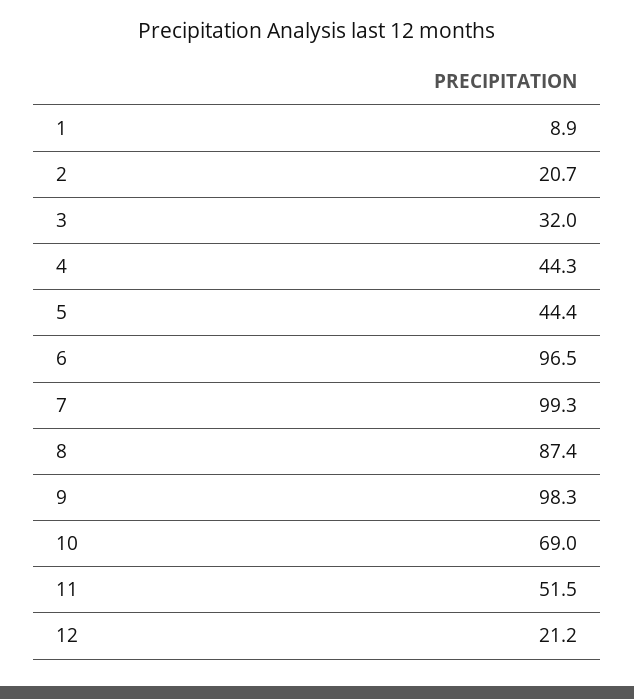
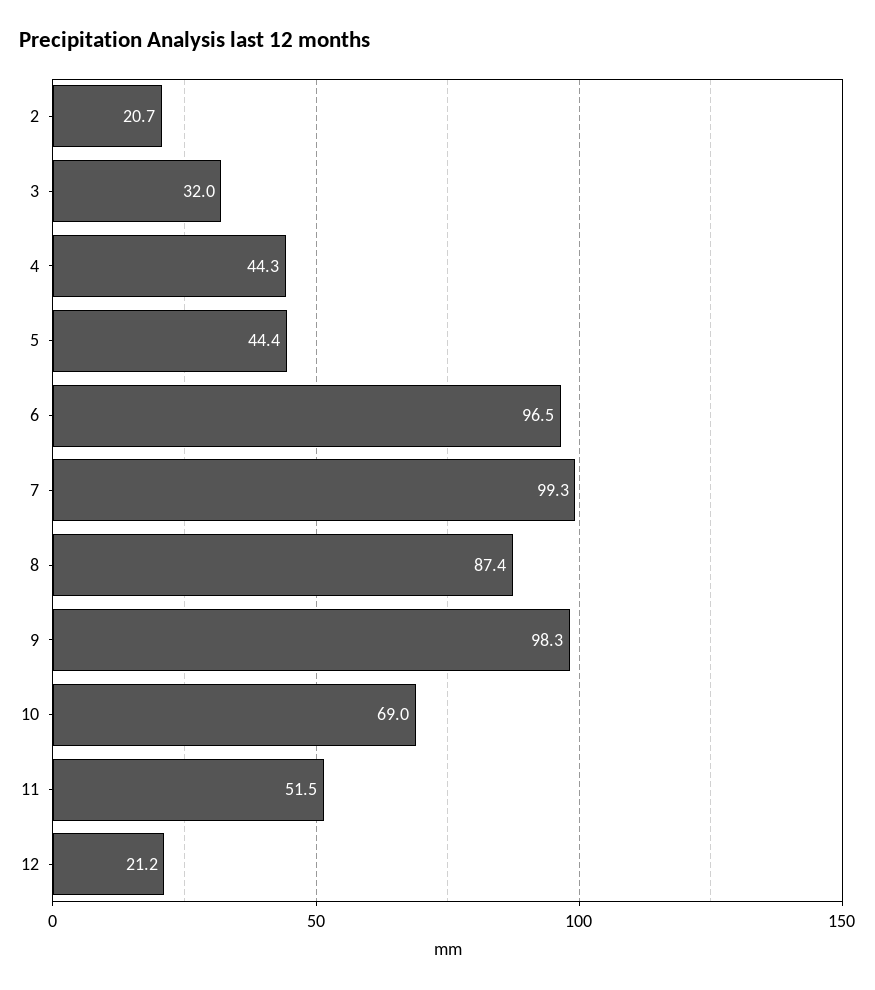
  {
-   "1": 8.9,
    "2": 20.7,
    "3": 32,
    "4": 44.3,
    "5": 44.4,
    "6": 96.5,
    "7": 99.3,
    "8": 87.4,
    "9": 98.3,
    "10": 69,
    "11": 51.5,
    "12": 21.2
  }

